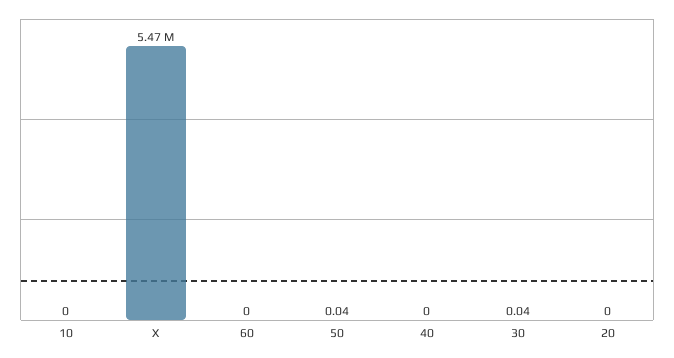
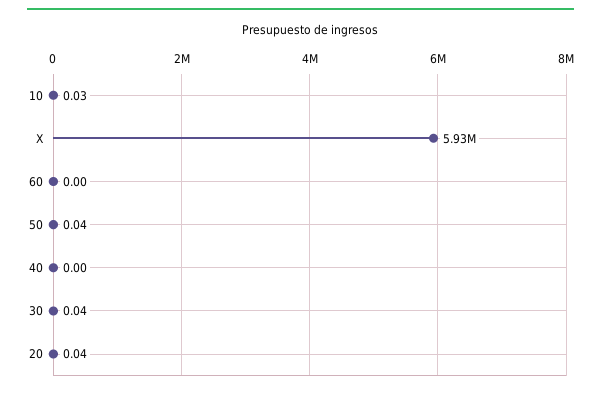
  {
-   "10": 0,
+   "10": 0.03,
-   "X": 5470000,
+   "X": 5930000,
    "60": 0,
    "50": 0.04,
    "40": 0,
    "30": 0.04,
-   "20": 0
+   "20": 0.04
  }

